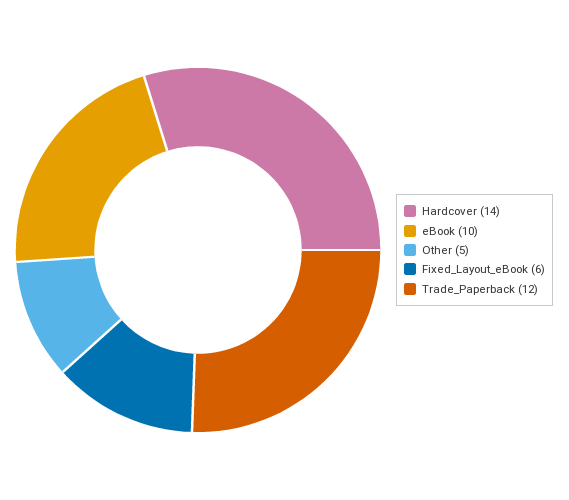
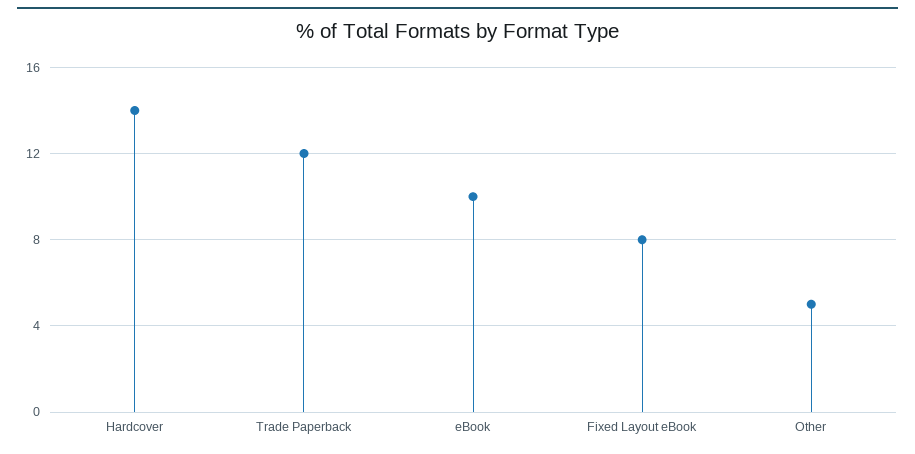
  {
    "Hardcover": 14,
    "eBook": 10,
    "Other": 5,
-   "Fixed_Layout_eBook": 6,
+   "Fixed_Layout_eBook": 8,
    "Trade_Paperback": 12
  }

